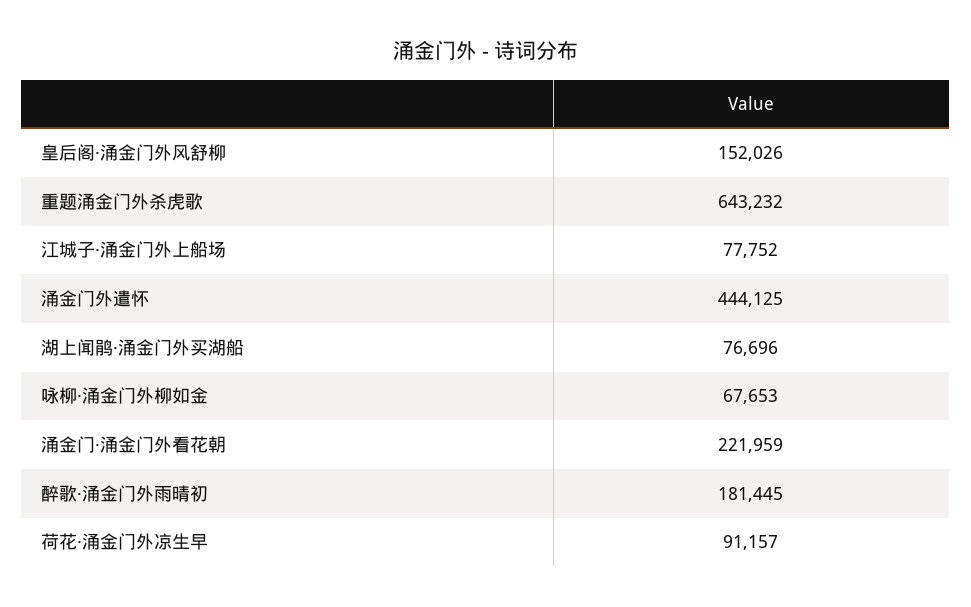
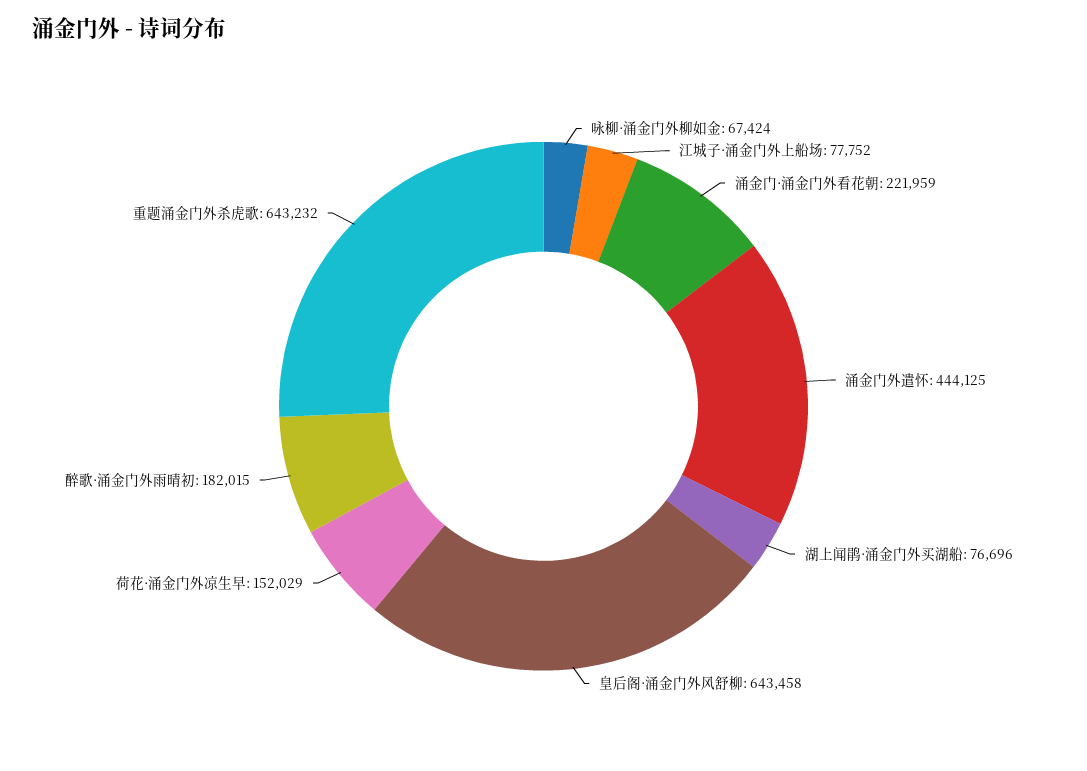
  {
-   "皇后阁·涌金门外风舒柳": 152026,
+   "皇后阁·涌金门外风舒柳": 643458,
    "重题涌金门外杀虎歌": 643232,
    "江城子·涌金门外上船场": 77752,
    "涌金门外遣怀": 444125,
    "湖上闻鹃·涌金门外买湖船": 76696,
-   "咏柳·涌金门外柳如金": 67653,
+   "咏柳·涌金门外柳如金": 67424,
    "涌金门·涌金门外看花朝": 221959,
-   "醉歌·涌金门外雨晴初": 181445,
+   "醉歌·涌金门外雨晴初": 182015,
-   "荷花·涌金门外凉生早": 91157
+   "荷花·涌金门外凉生早": 152029
  }

